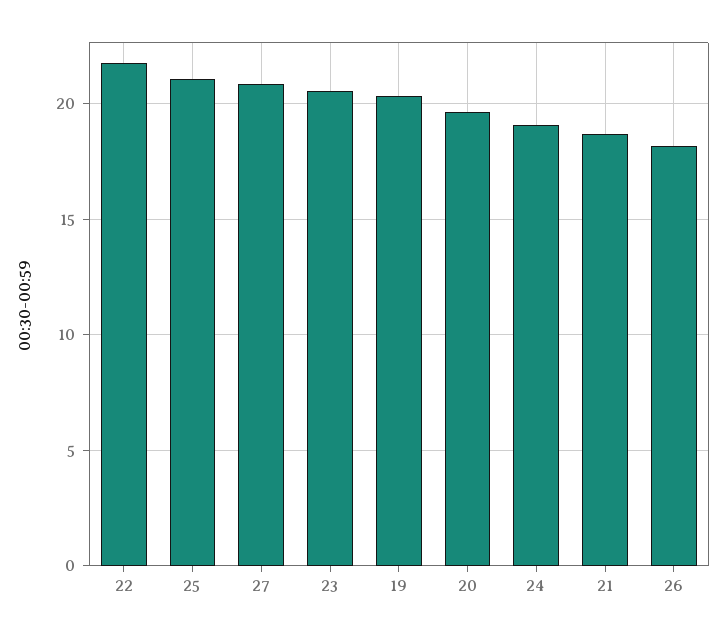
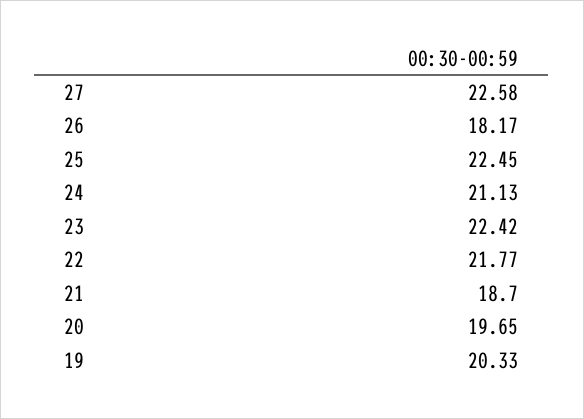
  {
    "22": 21.77,
-   "25": 21,
+   "25": 22.45,
-   "27": 21,
+   "27": 22.58,
-   "23": 20.5,
+   "23": 22.42,
    "19": 20.33,
    "20": 19.65,
-   "24": 19,
+   "24": 21.13,
    "21": 18.7,
    "26": 18.17
  }

